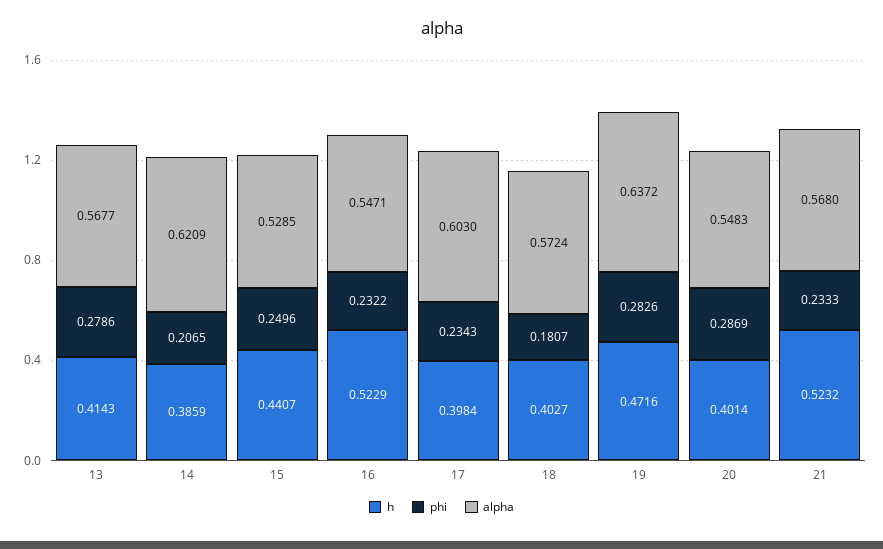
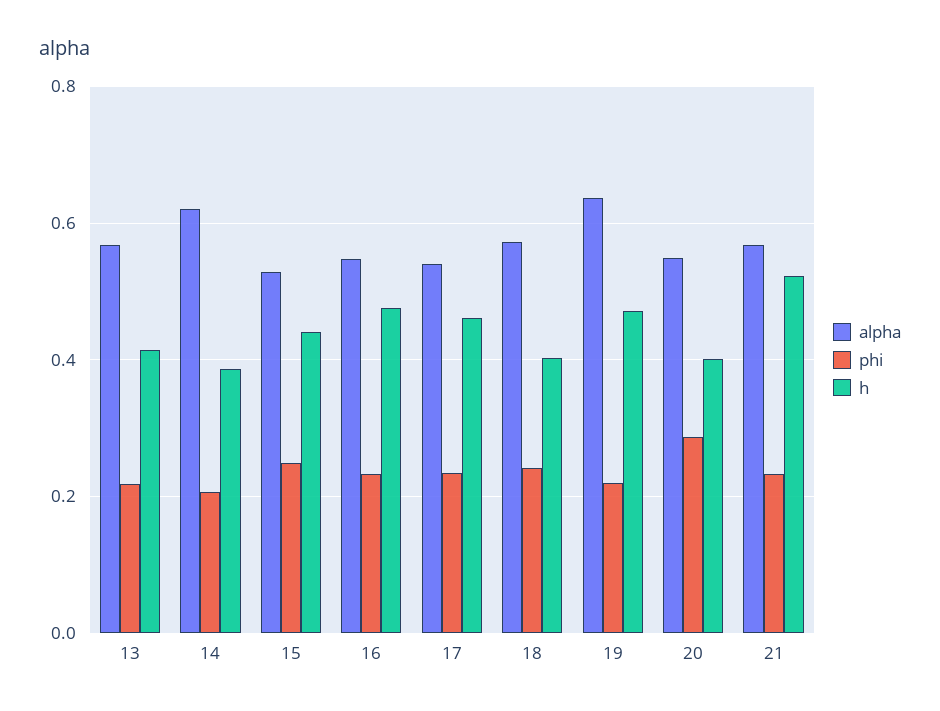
  {
    "h": {
      "13": 0.4143,
      "14": 0.3859,
      "15": 0.4407,
-     "16": 0.5229,
+     "16": 0.48,
-     "17": 0.3984,
+     "17": 0.46,
      "18": 0.4027,
      "19": 0.4716,
      "20": 0.4014,
      "21": 0.5232
    },
    "phi": {
-     "13": 0.2786,
+     "13": 0.22,
      "14": 0.2065,
      "15": 0.2496,
      "16": 0.2322,
      "17": 0.2343,
-     "18": 0.1807,
+     "18": 0.24,
-     "19": 0.2826,
+     "19": 0.22,
      "20": 0.2869,
      "21": 0.2333
    },
    "alpha": {
      "13": 0.5677,
      "14": 0.6209,
      "15": 0.5285,
      "16": 0.5471,
-     "17": 0.603,
+     "17": 0.54,
      "18": 0.5724,
      "19": 0.6372,
      "20": 0.5483,
      "21": 0.568
    }
  }

